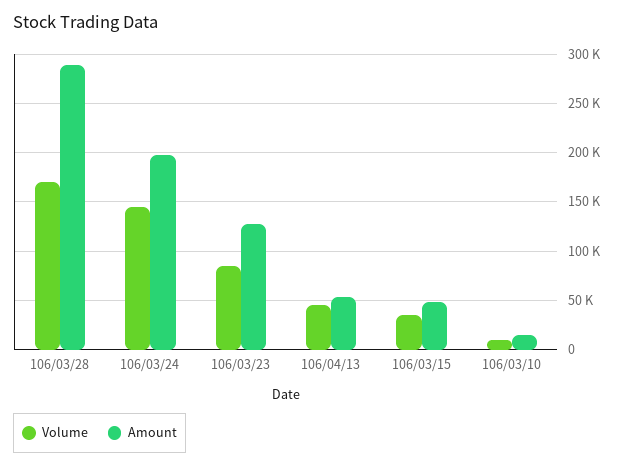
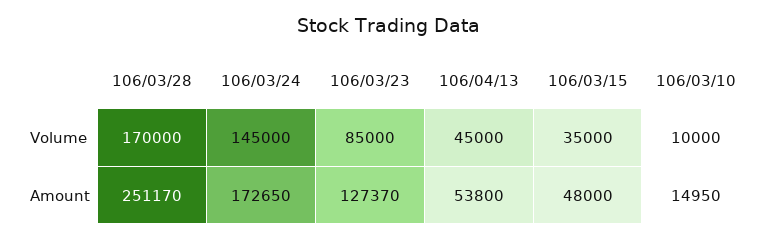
  {
    "Volume": {
      "106/03/28": 170000,
      "106/03/24": 145000,
      "106/03/23": 85000,
      "106/04/13": 45000,
      "106/03/15": 35000,
      "106/03/10": 10000
    },
    "Amount": {
-     "106/03/28": 290000,
+     "106/03/28": 251170,
-     "106/03/24": 200000,
+     "106/03/24": 172650,
      "106/03/23": 127370,
      "106/04/13": 53800,
      "106/03/15": 48000,
      "106/03/10": 14950
    }
  }

